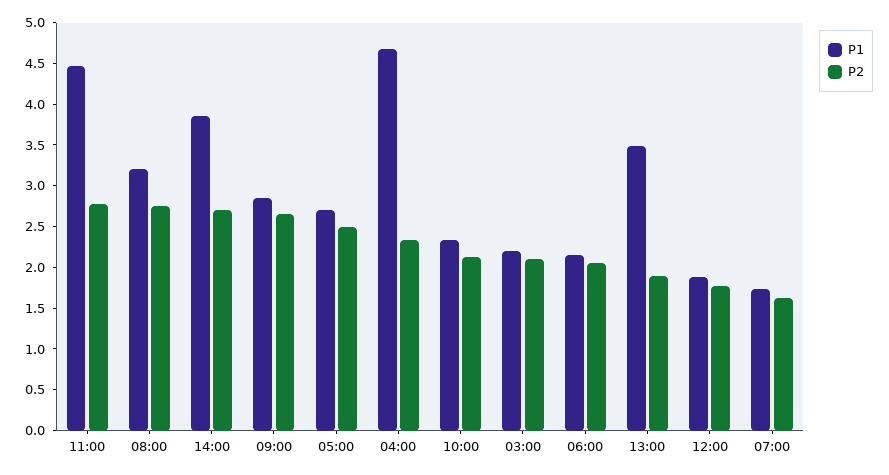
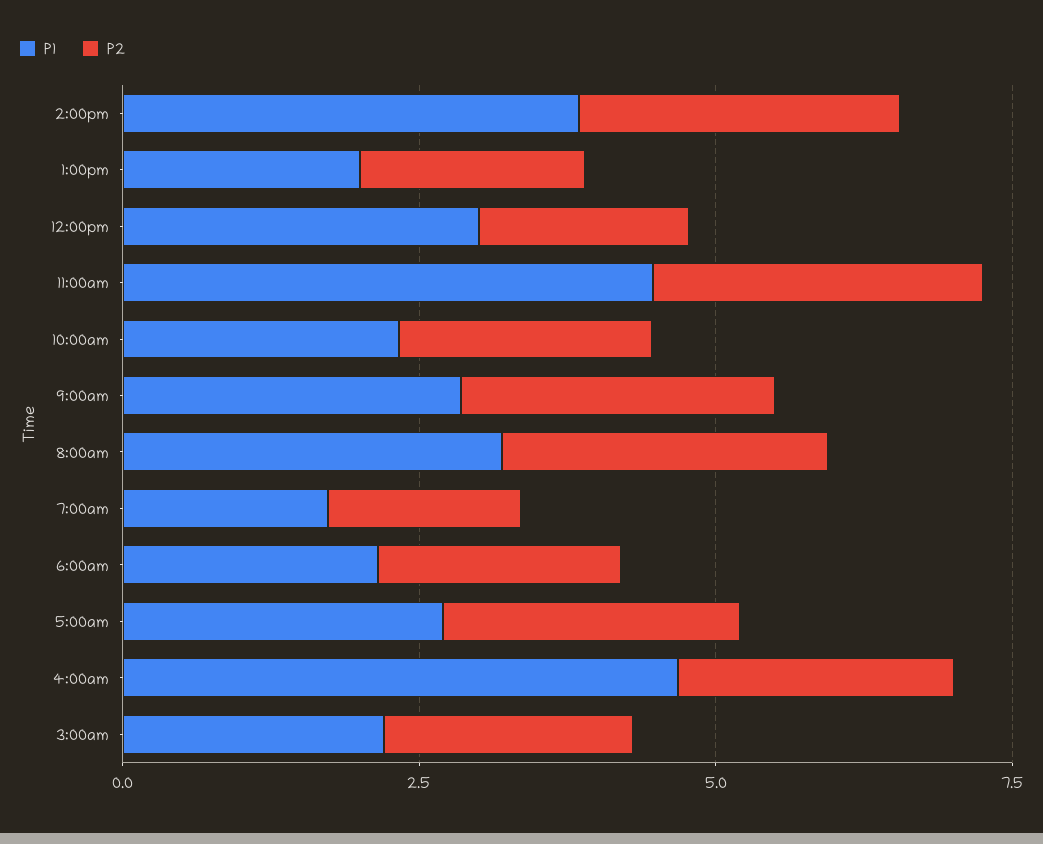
  {
    "P1": {
      "11:00": 4.5,
      "08:00": 3.2,
      "14:00": 3.9,
      "09:00": 2.9,
      "05:00": 2.7,
      "04:00": 4.7,
      "10:00": 2.3,
      "03:00": 2.2,
      "06:00": 2.2,
-     "13:00": 3.5,
+     "13:00": 2,
-     "12:00": 1.9,
+     "12:00": 3,
      "07:00": 1.7
    },
    "P2": {
      "11:00": 2.8,
      "08:00": 2.8,
      "14:00": 2.7,
      "09:00": 2.7,
      "05:00": 2.5,
      "04:00": 2.3,
      "10:00": 2.1,
      "03:00": 2.1,
      "06:00": 2.1,
      "13:00": 1.9,
      "12:00": 1.8,
      "07:00": 1.6
    }
  }

